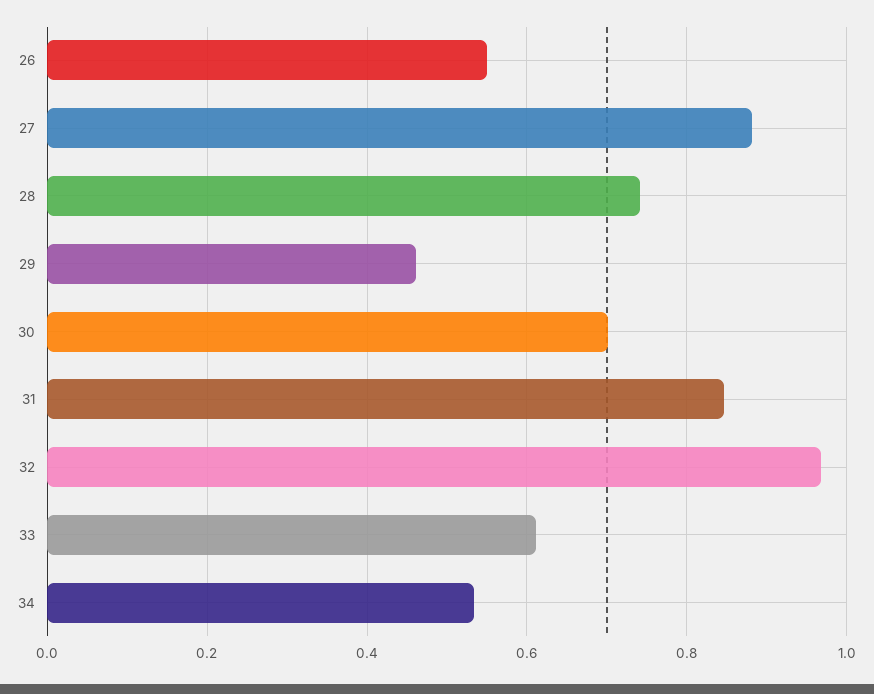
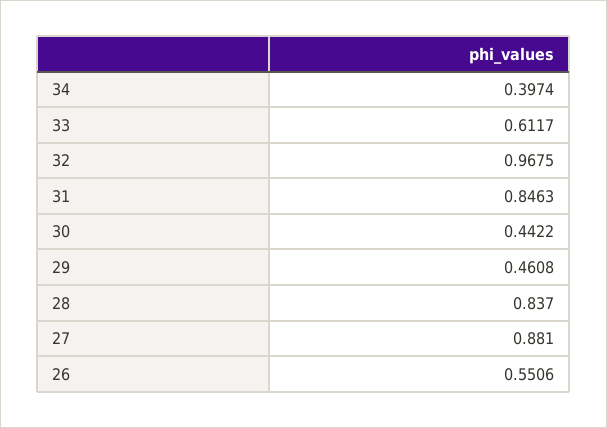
  {
    "26": 0.5506,
    "27": 0.881,
-   "28": 0.74,
+   "28": 0.837,
    "29": 0.4608,
-   "30": 0.7,
+   "30": 0.4422,
    "31": 0.8463,
    "32": 0.9675,
    "33": 0.6117,
-   "34": 0.54
+   "34": 0.3974
  }

